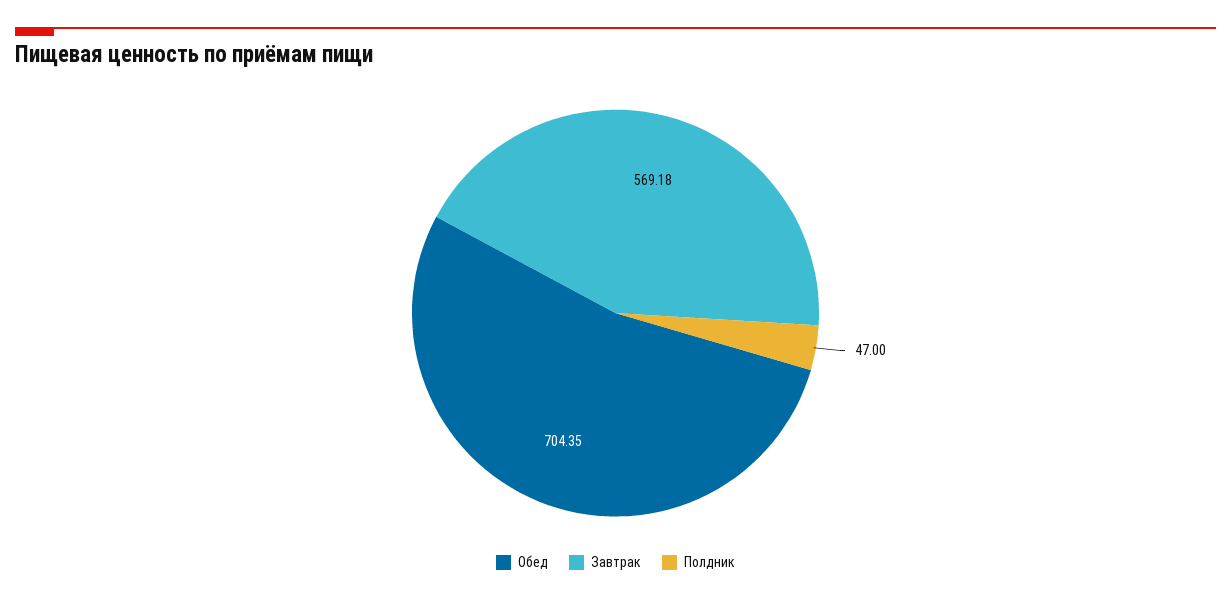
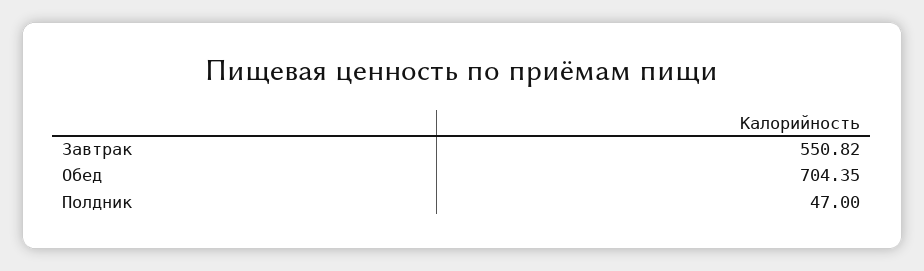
  {
    "Обед": 704.35,
-   "Завтрак": 569.18,
+   "Завтрак": 550.82,
    "Полдник": 47
  }

